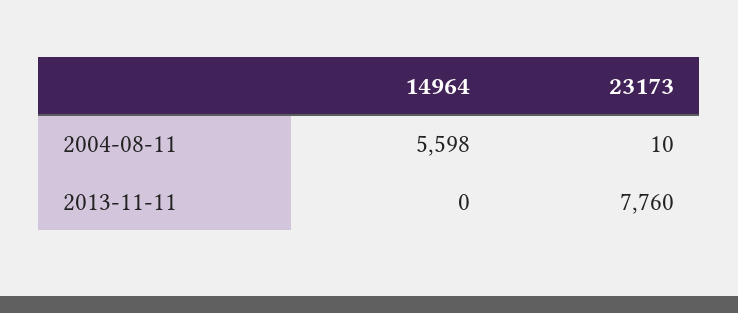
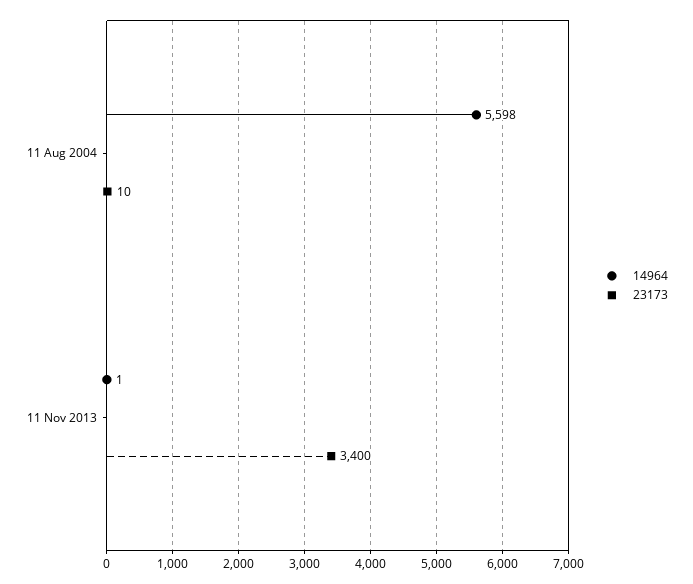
  {
    "14964": {
      "2004-08-11": 5598,
-     "2013-11-11": 0
+     "2013-11-11": 1
    },
    "23173": {
      "2004-08-11": 10,
-     "2013-11-11": 7760
+     "2013-11-11": 3400
    }
  }

